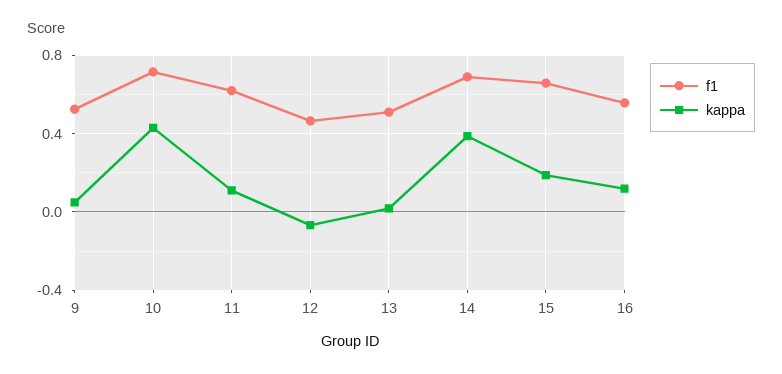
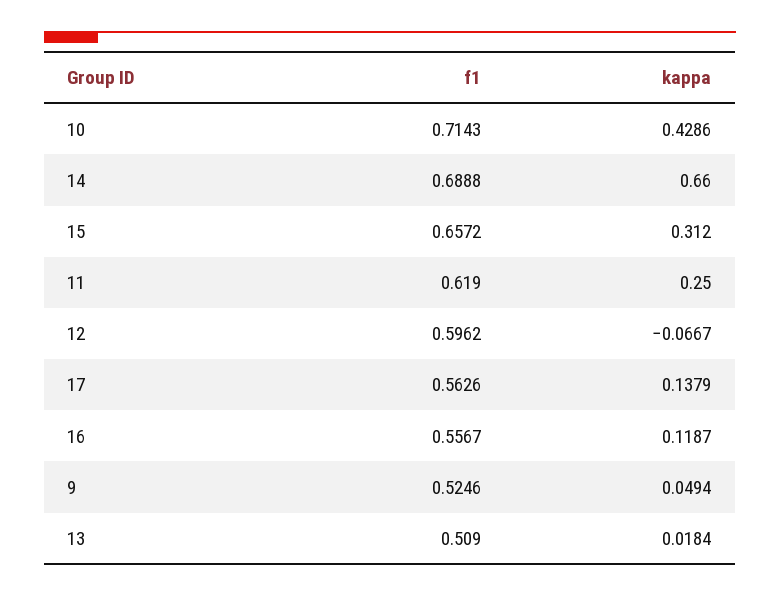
  {
    "f1": {
      "9": 0.5246,
      "10": 0.7143,
      "11": 0.619,
-     "12": 0.45,
+     "12": 0.5962,
      "13": 0.509,
      "14": 0.6888,
      "15": 0.6572,
-     "16": 0.5567
+     "16": 0.5567,
+     "17": 0.5626
    },
    "kappa": {
      "9": 0.0494,
      "10": 0.4286,
-     "11": 0.1,
+     "11": 0.25,
      "12": -0.0667,
      "13": 0.0184,
-     "14": 0.4,
+     "14": 0.66,
-     "15": 0.2,
+     "15": 0.312,
-     "16": 0.1187
+     "16": 0.1187,
+     "17": 0.1379
    }
  }

